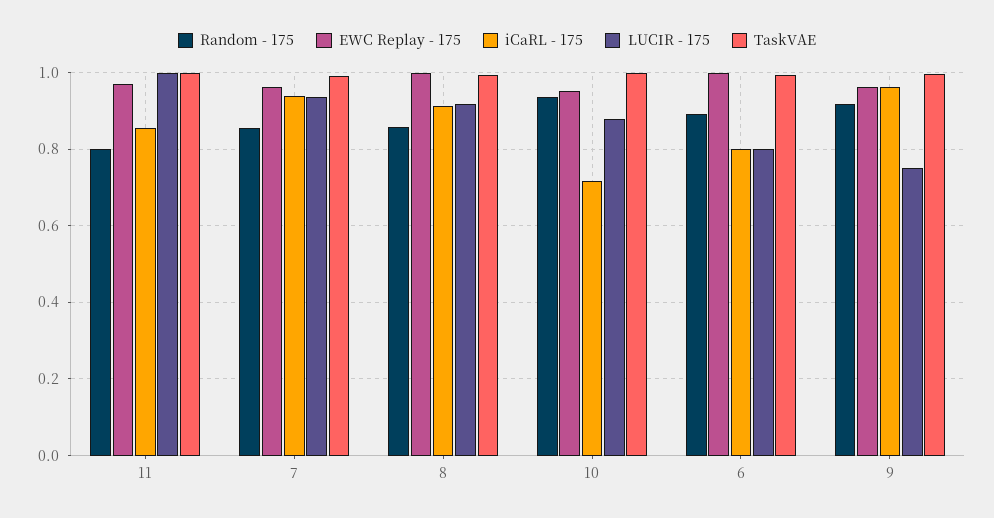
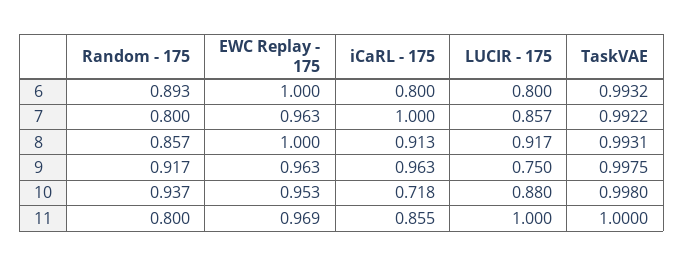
  {
    "Random - 175": {
      "11": 0.8,
-     "7": 0.86,
+     "7": 0.8,
      "8": 0.857,
      "10": 0.937,
      "6": 0.893,
      "9": 0.917
    },
    "EWC Replay - 175": {
      "11": 0.969,
      "7": 0.963,
      "8": 1,
      "10": 0.953,
      "6": 1,
      "9": 0.963
    },
    "iCaRL - 175": {
      "11": 0.855,
-     "7": 0.94,
+     "7": 1,
      "8": 0.913,
      "10": 0.718,
      "6": 0.8,
      "9": 0.963
    },
    "LUCIR - 175": {
      "11": 1,
-     "7": 0.94,
+     "7": 0.857,
      "8": 0.917,
      "10": 0.88,
      "6": 0.8,
      "9": 0.75
    },
    "TaskVAE": {
      "11": 1,
      "7": 0.9922,
      "8": 0.9931,
      "10": 0.998,
      "6": 0.9932,
      "9": 0.9975
    }
  }

